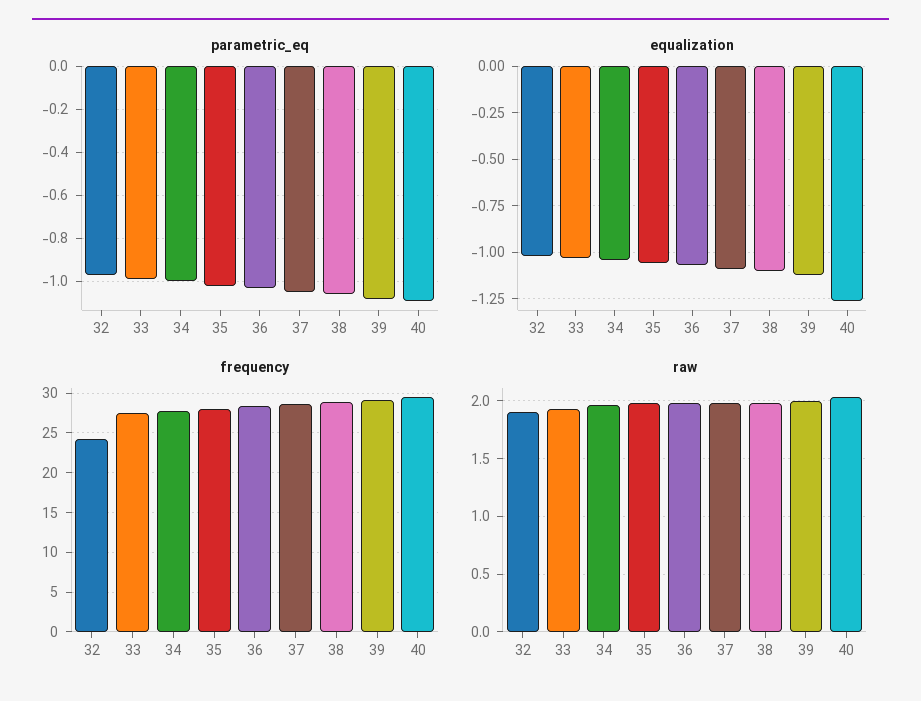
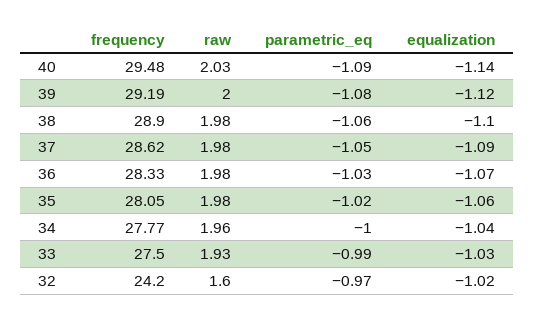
  {
    "parametric_eq": {
      "32": -0.97,
      "33": -0.99,
      "34": -1,
      "35": -1.02,
      "36": -1.03,
      "37": -1.05,
      "38": -1.06,
      "39": -1.08,
      "40": -1.09
    },
    "equalization": {
      "32": -1.02,
      "33": -1.03,
      "34": -1.04,
      "35": -1.06,
      "36": -1.07,
      "37": -1.09,
      "38": -1.1,
      "39": -1.12,
-     "40": -1.25
+     "40": -1.14
    },
    "frequency": {
      "32": 24.2,
      "33": 27.5,
      "34": 27.77,
      "35": 28.05,
      "36": 28.33,
      "37": 28.62,
      "38": 28.9,
      "39": 29.19,
      "40": 29.48
    },
    "raw": {
-     "32": 1.9,
+     "32": 1.6,
      "33": 1.93,
      "34": 1.96,
      "35": 1.98,
      "36": 1.98,
      "37": 1.98,
      "38": 1.98,
      "39": 2,
      "40": 2.03
    }
  }

